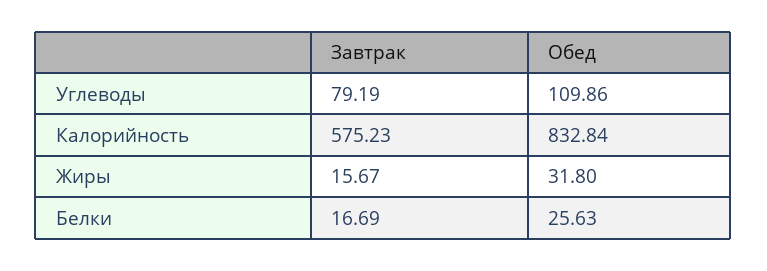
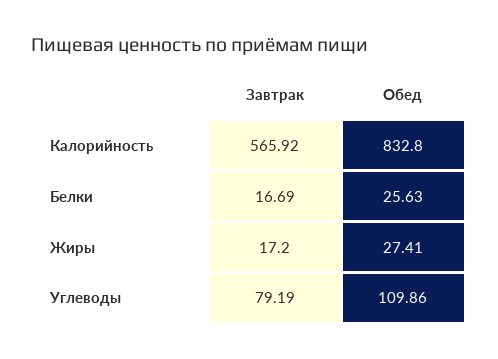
  {
    "Завтрак": {
      "Углеводы": 79.19,
-     "Калорийность": 575.23,
+     "Калорийность": 565.92,
-     "Жиры": 15.67,
+     "Жиры": 17.2,
      "Белки": 16.69
    },
    "Обед": {
      "Углеводы": 109.86,
-     "Калорийность": 832.84,
+     "Калорийность": 832.8,
-     "Жиры": 31.8,
+     "Жиры": 27.41,
      "Белки": 25.63
    }
  }

